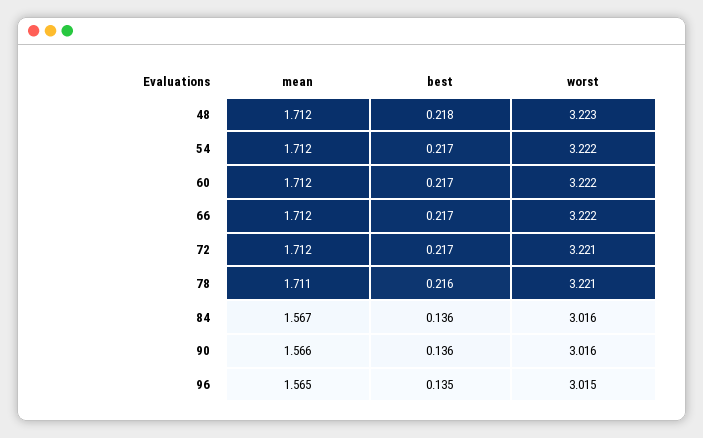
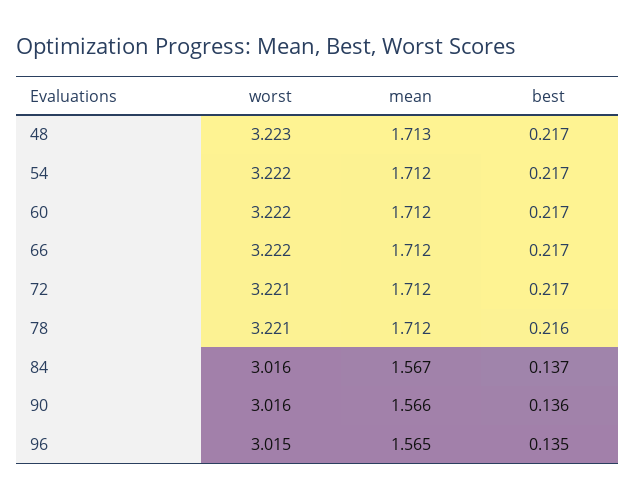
  {
    "mean": {
-     "48": 1.712,
+     "48": 1.713,
      "54": 1.712,
      "60": 1.712,
      "66": 1.712,
      "72": 1.712,
-     "78": 1.711,
+     "78": 1.712,
      "84": 1.567,
      "90": 1.566,
      "96": 1.565
    },
    "best": {
-     "48": 0.218,
+     "48": 0.217,
      "54": 0.217,
      "60": 0.217,
      "66": 0.217,
      "72": 0.217,
      "78": 0.216,
-     "84": 0.136,
+     "84": 0.137,
      "90": 0.136,
      "96": 0.135
    },
    "worst": {
      "48": 3.223,
      "54": 3.222,
      "60": 3.222,
      "66": 3.222,
      "72": 3.221,
      "78": 3.221,
      "84": 3.016,
      "90": 3.016,
      "96": 3.015
    }
  }

